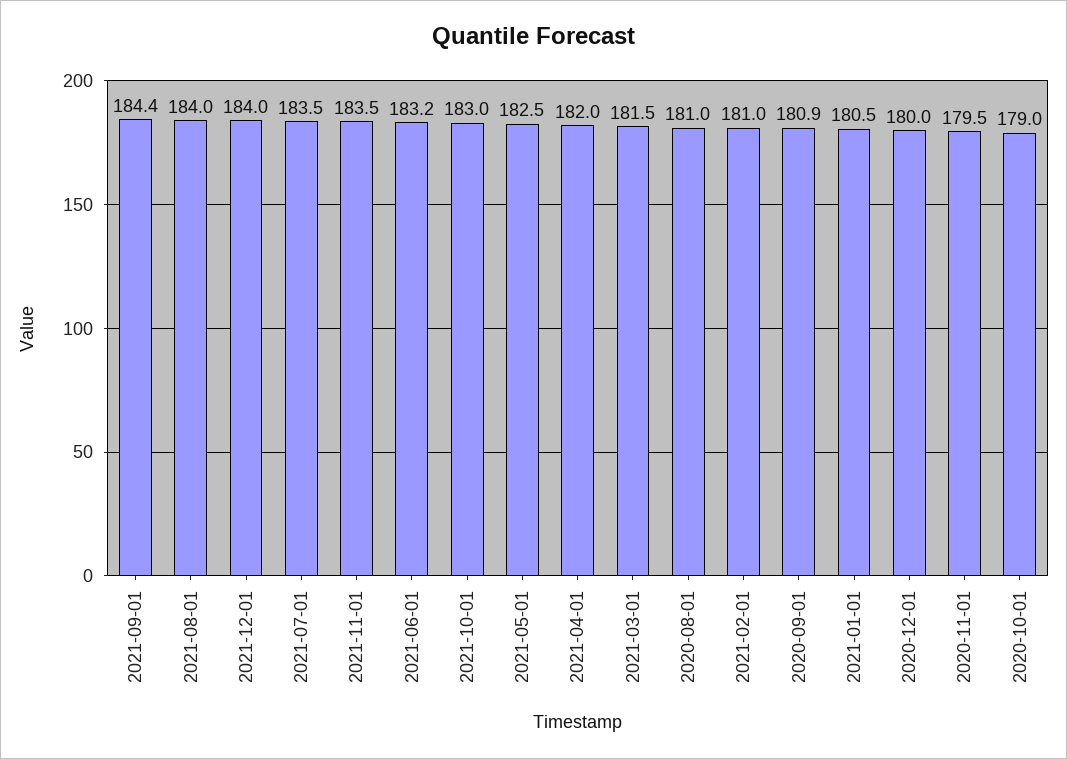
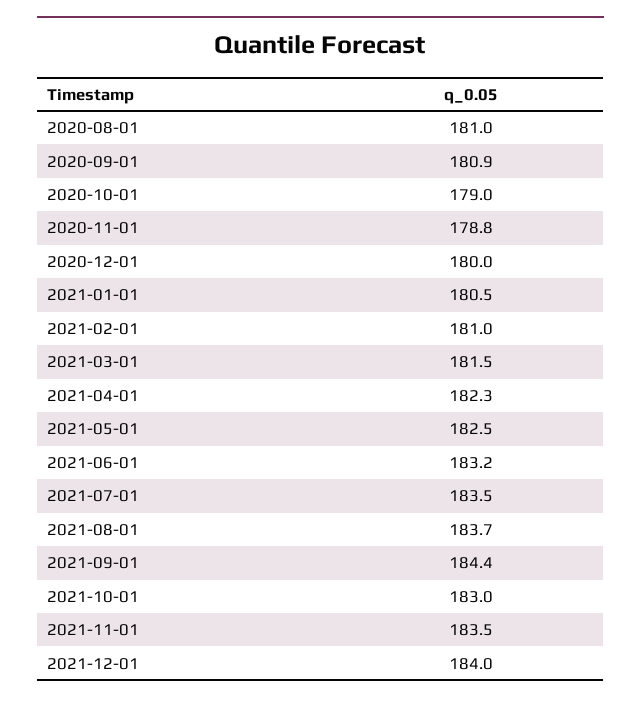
  {
    "2021-09-01": 184.4,
-   "2021-08-01": 184,
+   "2021-08-01": 183.7,
    "2021-12-01": 184,
    "2021-07-01": 183.5,
    "2021-11-01": 183.5,
    "2021-06-01": 183.2,
    "2021-10-01": 183,
    "2021-05-01": 182.5,
-   "2021-04-01": 182,
+   "2021-04-01": 182.3,
    "2021-03-01": 181.5,
    "2020-08-01": 181,
    "2021-02-01": 181,
    "2020-09-01": 180.9,
    "2021-01-01": 180.5,
    "2020-12-01": 180,
-   "2020-11-01": 179.5,
+   "2020-11-01": 178.8,
    "2020-10-01": 179
  }

